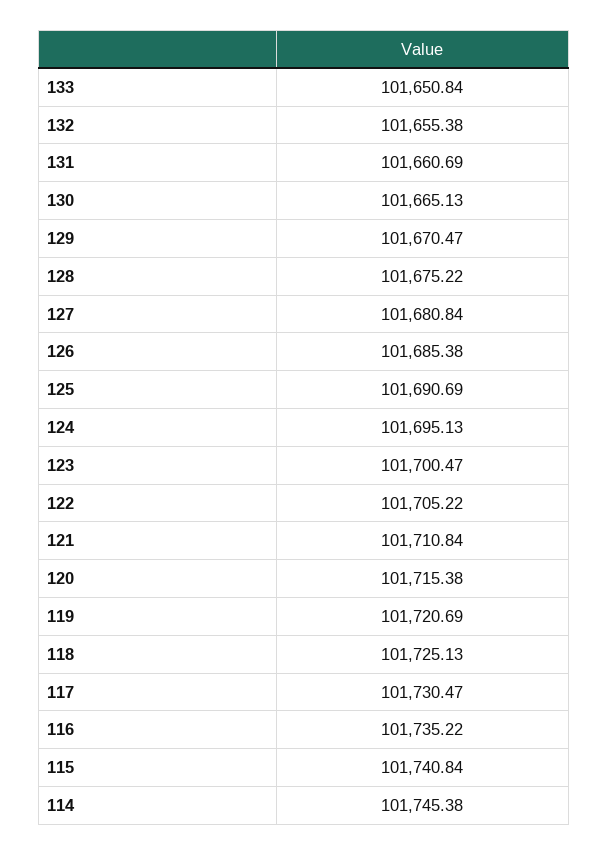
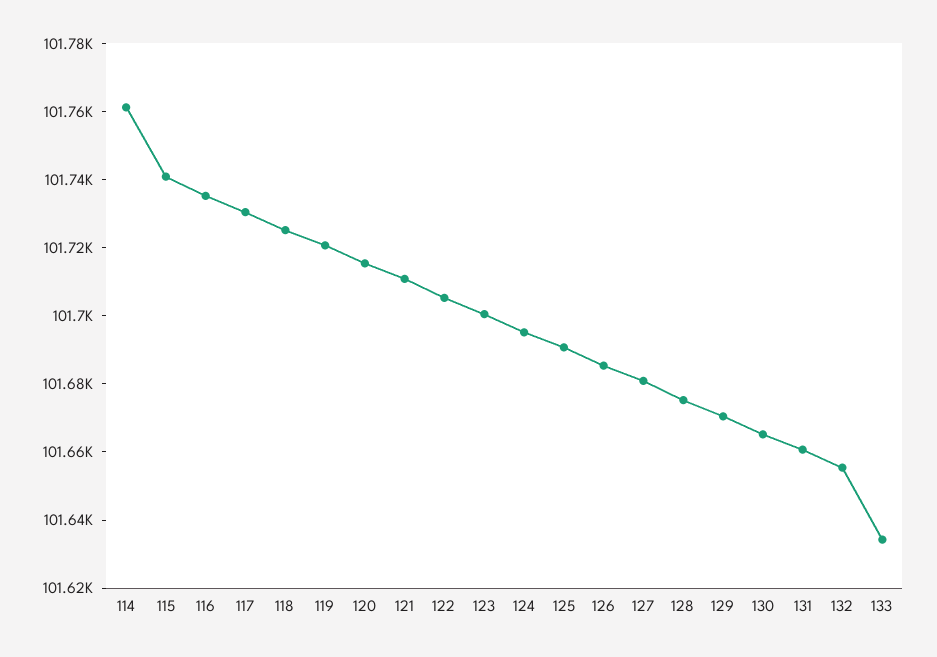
  {
-   "133": 101650.84,
+   "133": 101635,
    "132": 101655.38,
    "131": 101660.69,
    "130": 101665.13,
    "129": 101670.47,
    "128": 101675.22,
    "127": 101680.84,
    "126": 101685.38,
    "125": 101690.69,
    "124": 101695.13,
    "123": 101700.47,
    "122": 101705.22,
    "121": 101710.84,
    "120": 101715.38,
    "119": 101720.69,
    "118": 101725.13,
    "117": 101730.47,
    "116": 101735.22,
    "115": 101740.84,
-   "114": 101745.38
+   "114": 101760
  }

